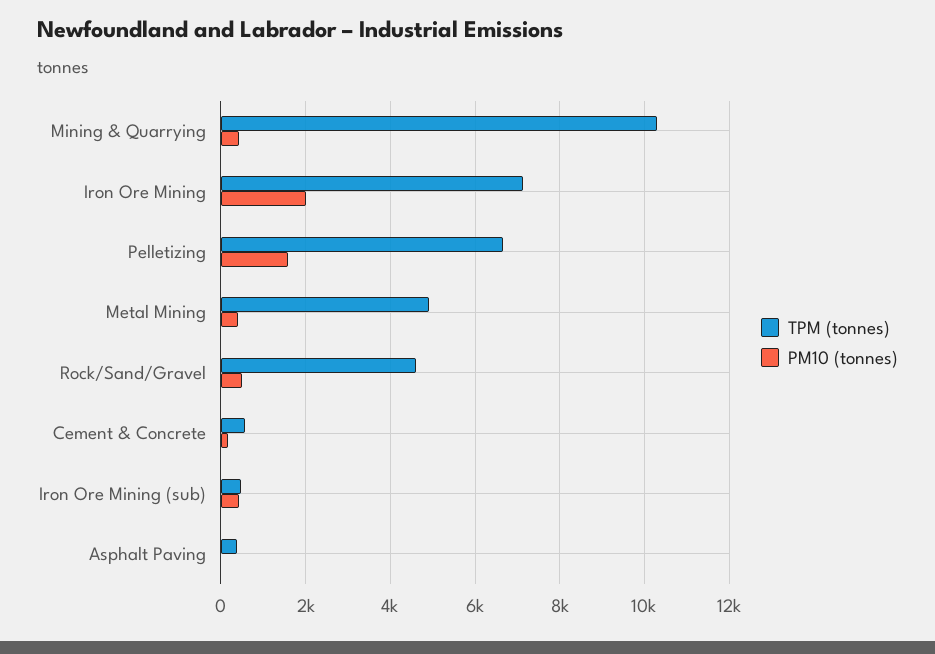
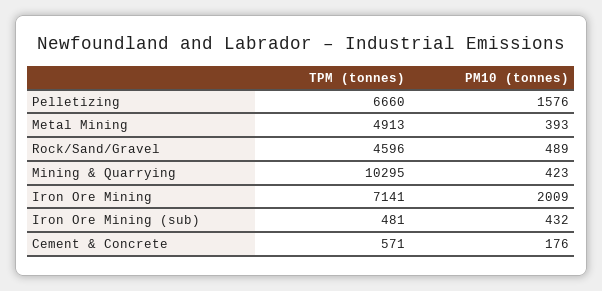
  {
    "TPM (tonnes)": {
      "Mining & Quarrying": 10295,
      "Iron Ore Mining": 7141,
      "Pelletizing": 6660,
      "Metal Mining": 4913,
      "Rock/Sand/Gravel": 4596,
      "Cement & Concrete": 571,
-     "Iron Ore Mining (sub)": 481,
+     "Iron Ore Mining (sub)": 481
-     "Asphalt Paving": 400
    },
    "PM10 (tonnes)": {
      "Mining & Quarrying": 423,
      "Iron Ore Mining": 2009,
      "Pelletizing": 1576,
      "Metal Mining": 393,
      "Rock/Sand/Gravel": 489,
      "Cement & Concrete": 176,
-     "Iron Ore Mining (sub)": 432,
+     "Iron Ore Mining (sub)": 432
-     "Asphalt Paving": 0
    }
  }

